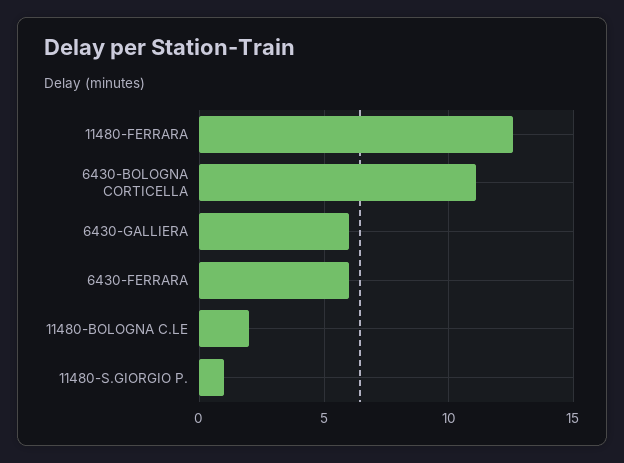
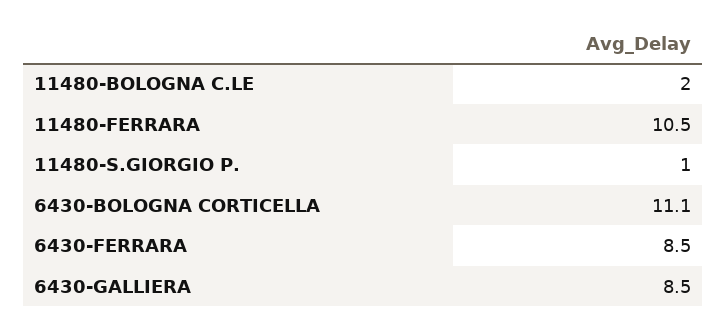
  {
-   "11480-FERRARA": 12.5,
+   "11480-FERRARA": 10.5,
    "6430-BOLOGNA CORTICELLA": 11.1,
-   "6430-GALLIERA": 6,
+   "6430-GALLIERA": 8.5,
-   "6430-FERRARA": 6,
+   "6430-FERRARA": 8.5,
    "11480-BOLOGNA C.LE": 2,
    "11480-S.GIORGIO P.": 1
  }

